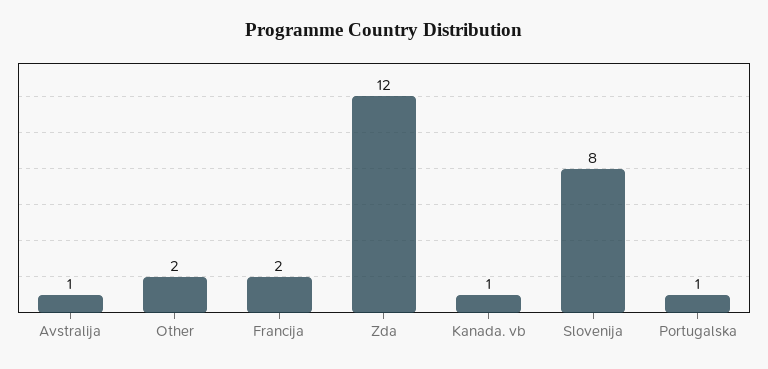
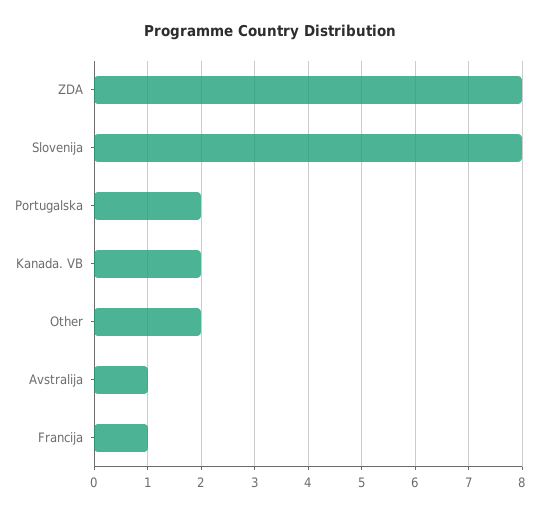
  {
    "Avstralija": 1,
    "Other": 2,
-   "Francija": 2,
+   "Francija": 1,
-   "Zda": 12,
+   "Zda": 8,
-   "Kanada. vb": 1,
+   "Kanada. vb": 2,
    "Slovenija": 8,
-   "Portugalska": 1
+   "Portugalska": 2
  }

